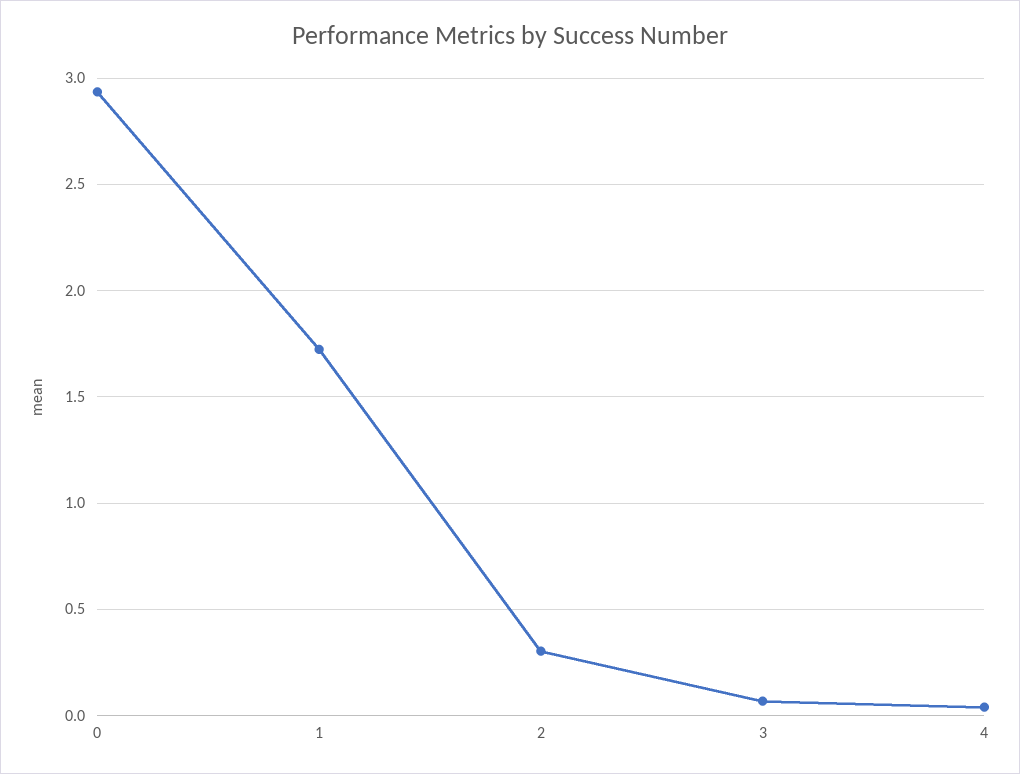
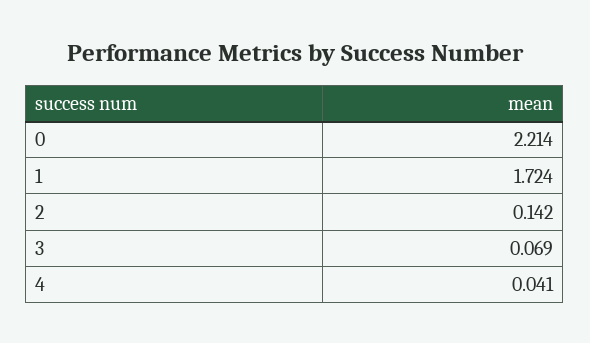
  {
-   "0": 2.95,
+   "0": 2.214,
    "1": 1.724,
-   "2": 0.3,
+   "2": 0.142,
    "3": 0.069,
    "4": 0.041
  }

